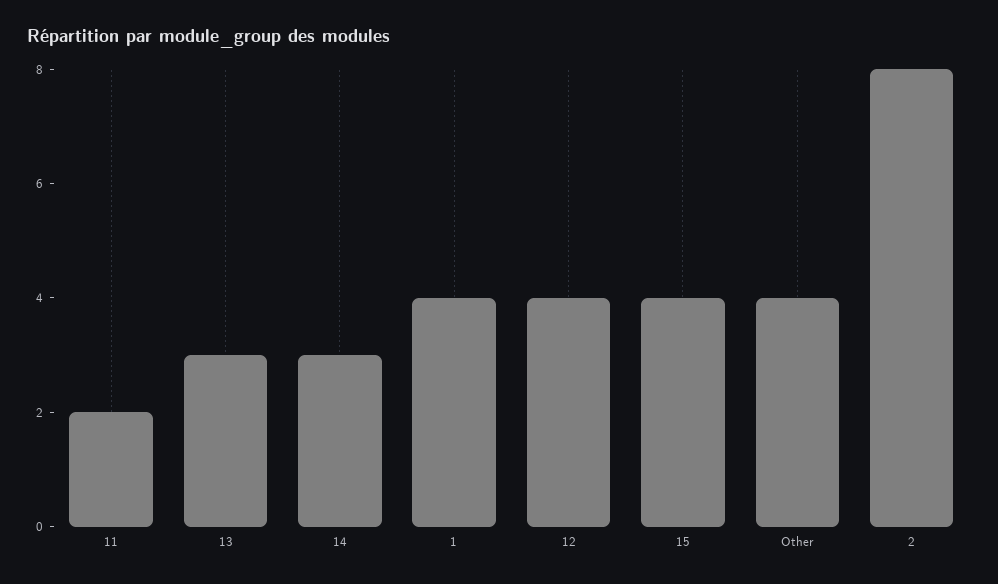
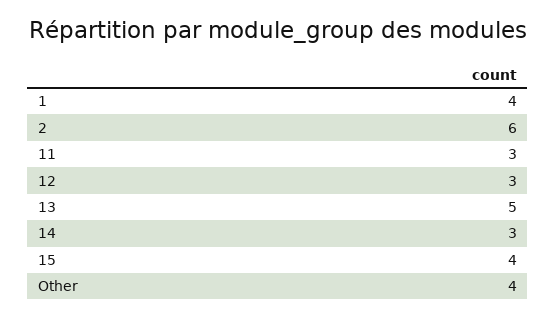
  {
-   "11": 2,
+   "11": 3,
-   "13": 3,
+   "13": 5,
    "14": 3,
    "1": 4,
-   "12": 4,
+   "12": 3,
    "15": 4,
    "Other": 4,
-   "2": 8
+   "2": 6
  }

